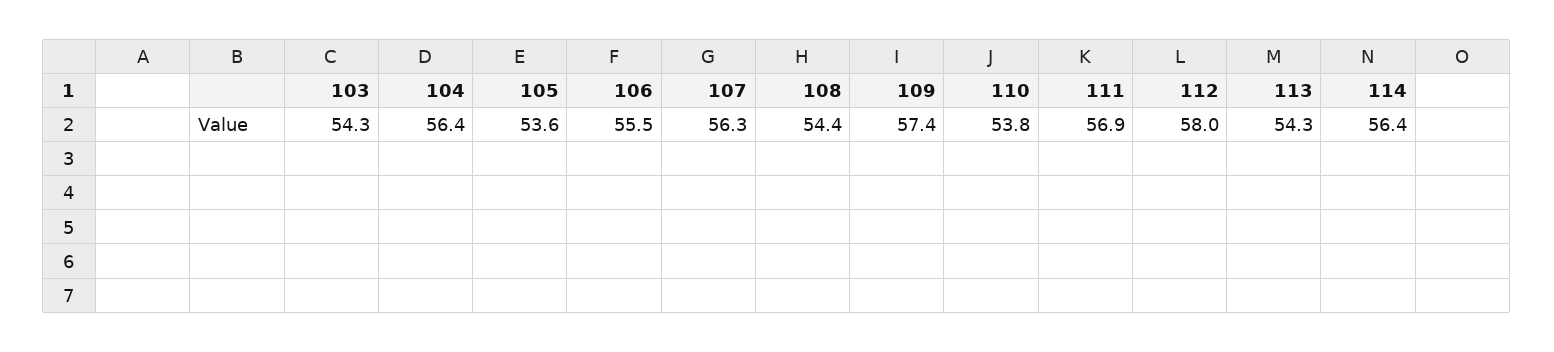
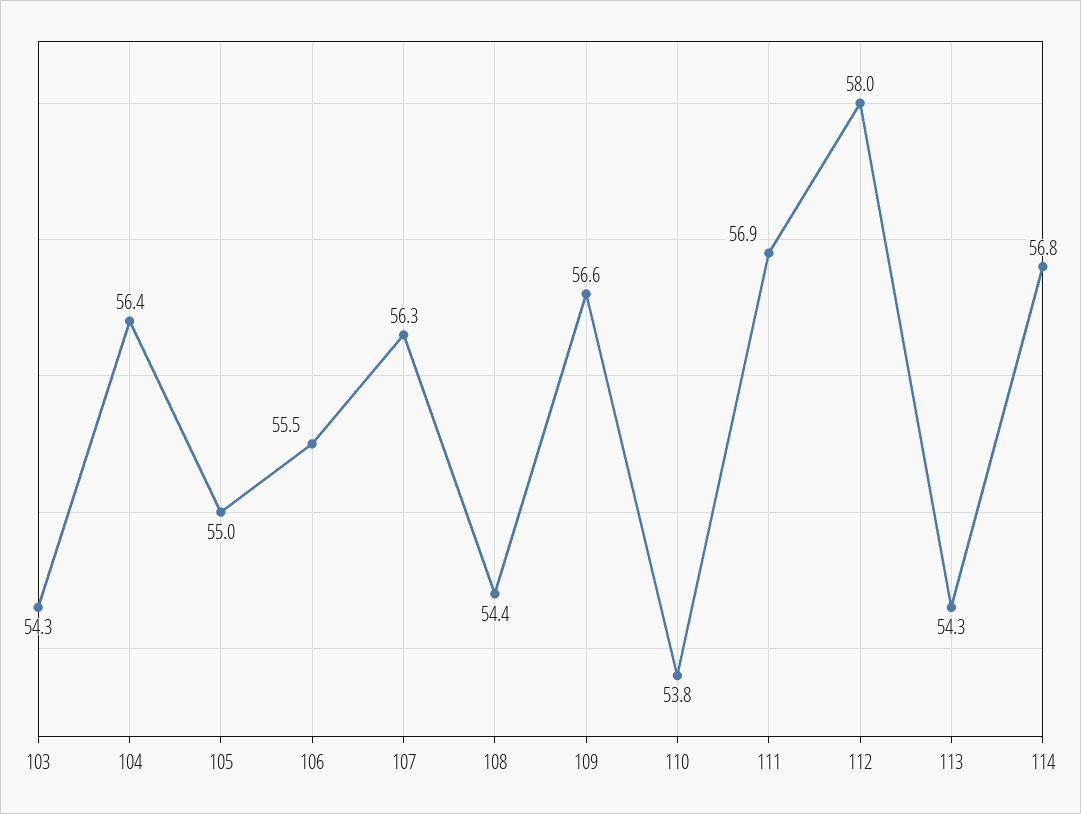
  {
    "103": 54.3,
    "104": 56.4,
-   "105": 53.6,
+   "105": 55,
    "106": 55.5,
    "107": 56.3,
    "108": 54.4,
-   "109": 57.4,
+   "109": 56.6,
    "110": 53.8,
    "111": 56.9,
    "112": 58,
    "113": 54.3,
-   "114": 56.4
+   "114": 56.8
  }

